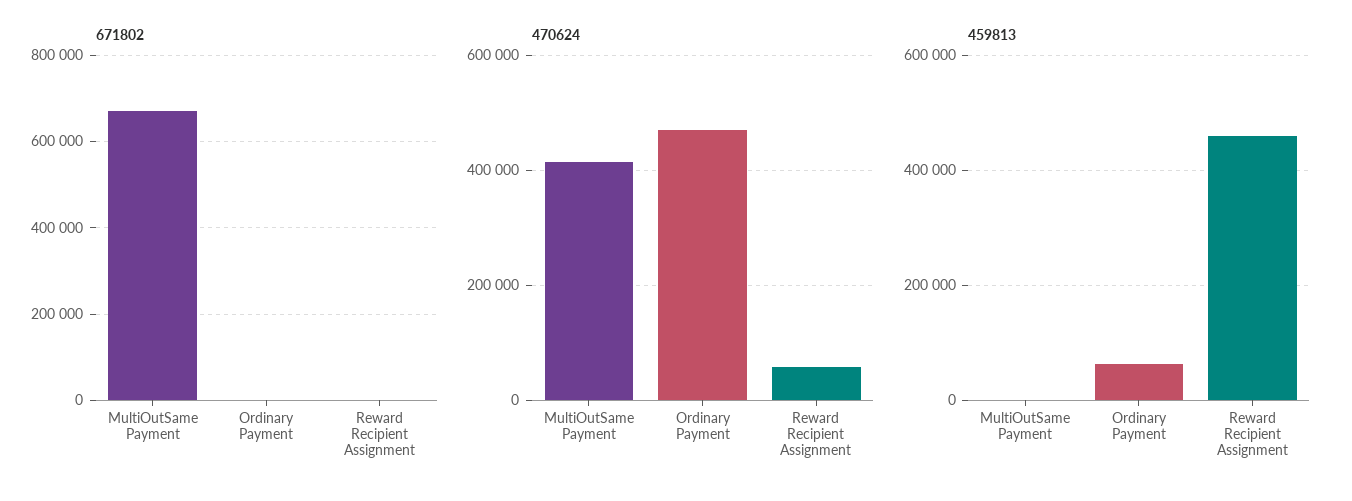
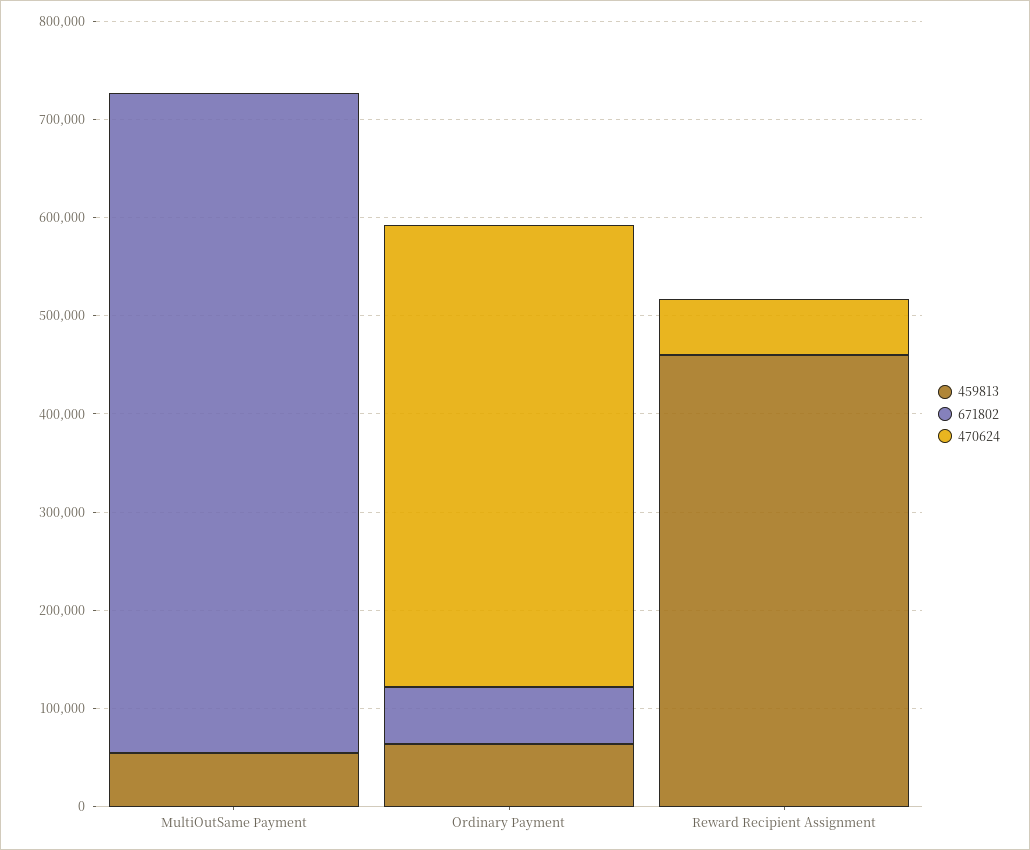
  {
    "671802": {
      "MultiOutSame Payment": 680000,
-     "Ordinary Payment": 0,
+     "Ordinary Payment": 60000,
      "Reward Recipient Assignment": 0
    },
    "470624": {
-     "MultiOutSame Payment": 420000,
+     "MultiOutSame Payment": 0,
      "Ordinary Payment": 480000,
      "Reward Recipient Assignment": 60000
    },
    "459813": {
-     "MultiOutSame Payment": 0,
+     "MultiOutSame Payment": 60000,
      "Ordinary Payment": 60000,
      "Reward Recipient Assignment": 460000
    }
  }

